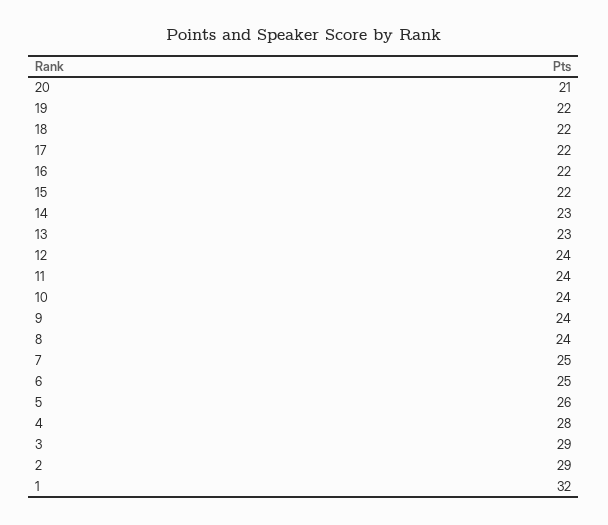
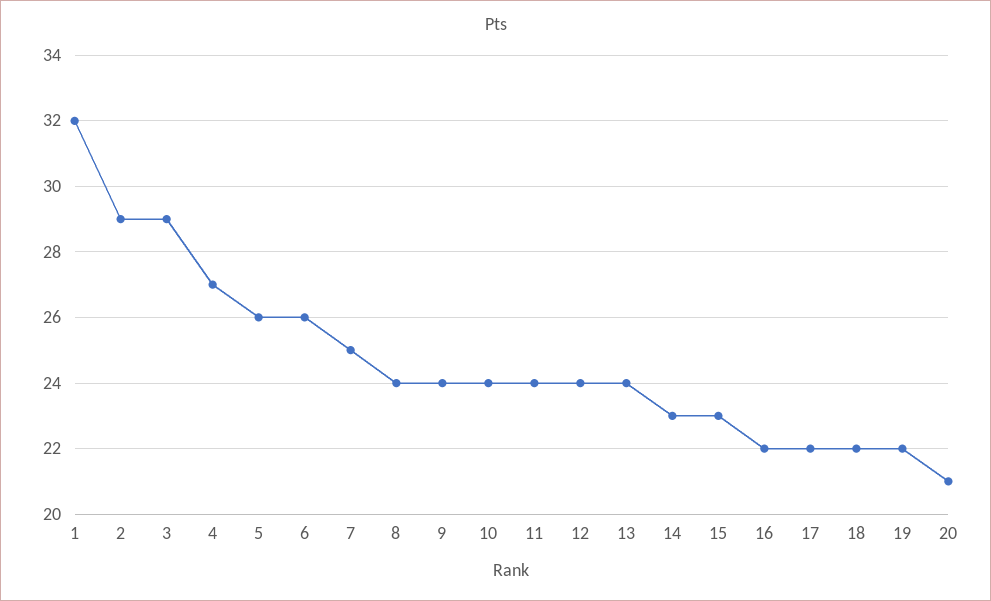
  {
    "20": 21,
    "19": 22,
    "18": 22,
    "17": 22,
    "16": 22,
-   "15": 22,
+   "15": 23,
    "14": 23,
-   "13": 23,
+   "13": 24,
    "12": 24,
    "11": 24,
    "10": 24,
    "9": 24,
    "8": 24,
    "7": 25,
-   "6": 25,
+   "6": 26,
    "5": 26,
-   "4": 28,
+   "4": 27,
    "3": 29,
    "2": 29,
    "1": 32
  }

